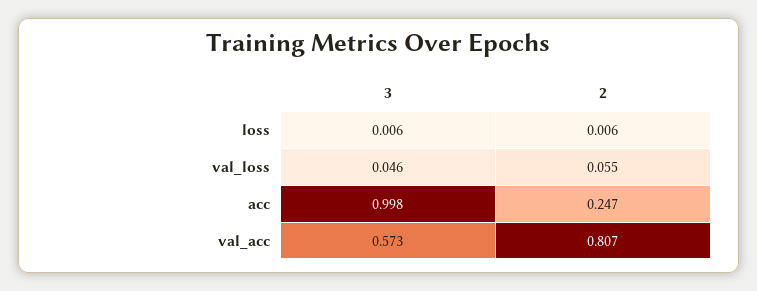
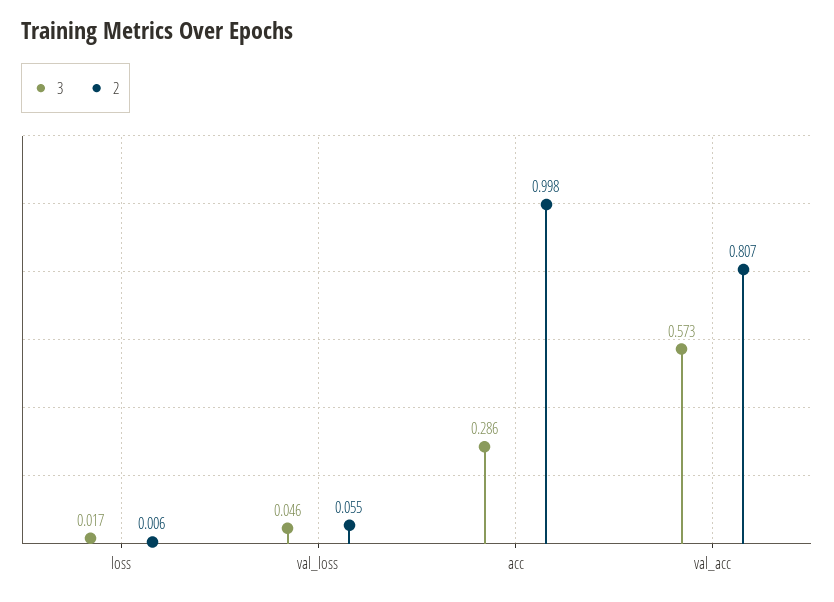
  {
    "3": {
-     "loss": 0.006,
+     "loss": 0.017,
      "val_loss": 0.046,
-     "acc": 0.998,
+     "acc": 0.286,
      "val_acc": 0.573
    },
    "2": {
      "loss": 0.006,
      "val_loss": 0.055,
-     "acc": 0.247,
+     "acc": 0.998,
      "val_acc": 0.807
    }
  }

